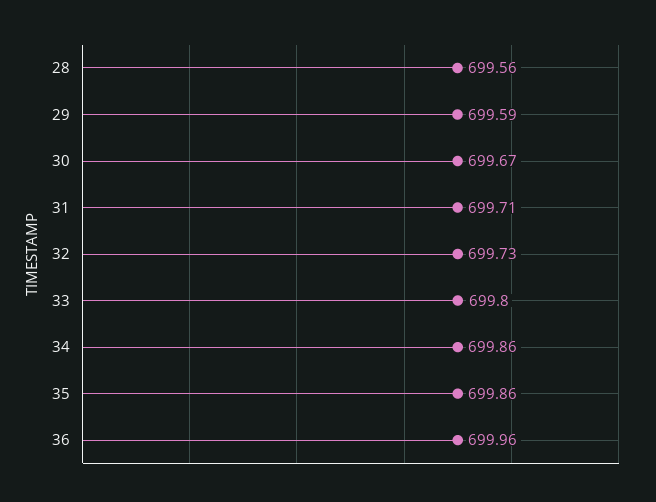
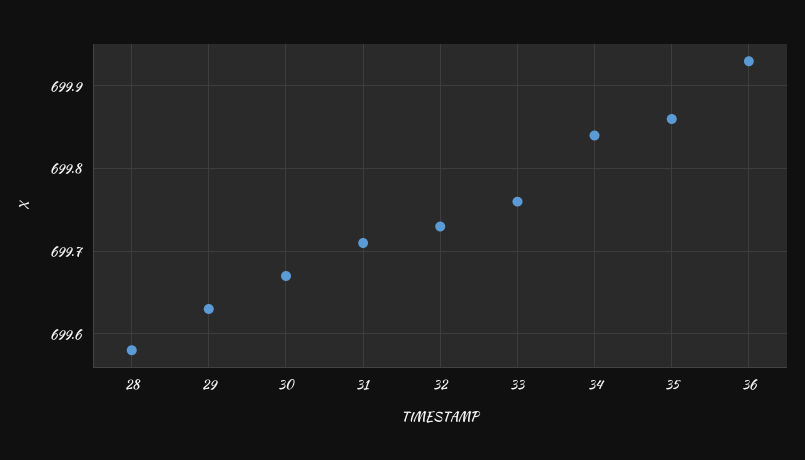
  {
-   "28": 699.56,
+   "28": 699.58,
-   "29": 699.59,
+   "29": 699.63,
    "30": 699.67,
    "31": 699.71,
    "32": 699.73,
-   "33": 699.8,
+   "33": 699.76,
-   "34": 699.86,
+   "34": 699.84,
    "35": 699.86,
-   "36": 699.96
+   "36": 699.93
  }

